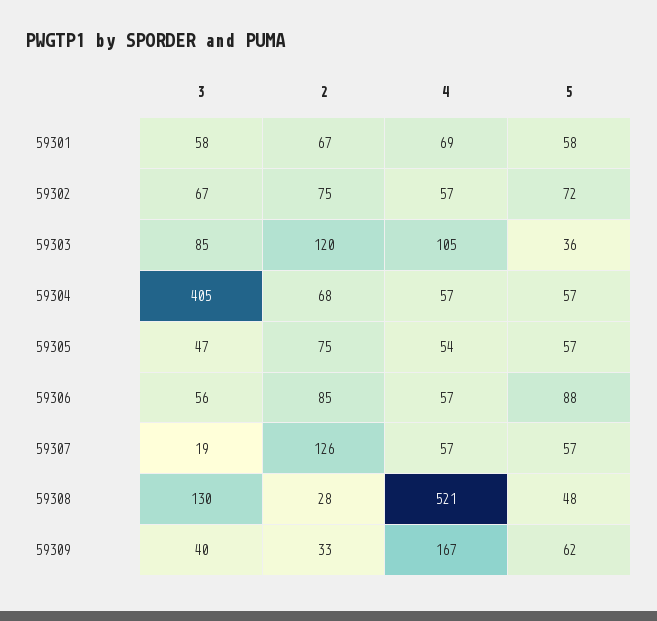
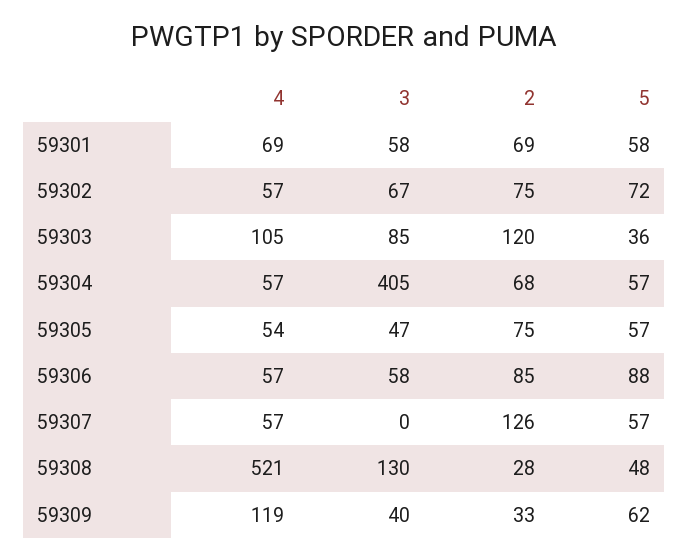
  {
    "3": {
      "59301": 58,
      "59302": 67,
      "59303": 85,
      "59304": 405,
      "59305": 47,
-     "59306": 56,
+     "59306": 58,
-     "59307": 19,
+     "59307": 0,
      "59308": 130,
      "59309": 40
    },
    "2": {
-     "59301": 67,
+     "59301": 69,
      "59302": 75,
      "59303": 120,
      "59304": 68,
      "59305": 75,
      "59306": 85,
      "59307": 126,
      "59308": 28,
      "59309": 33
    },
    "4": {
      "59301": 69,
      "59302": 57,
      "59303": 105,
      "59304": 57,
      "59305": 54,
      "59306": 57,
      "59307": 57,
      "59308": 521,
-     "59309": 167
+     "59309": 119
    },
    "5": {
      "59301": 58,
      "59302": 72,
      "59303": 36,
      "59304": 57,
      "59305": 57,
      "59306": 88,
      "59307": 57,
      "59308": 48,
      "59309": 62
    }
  }

